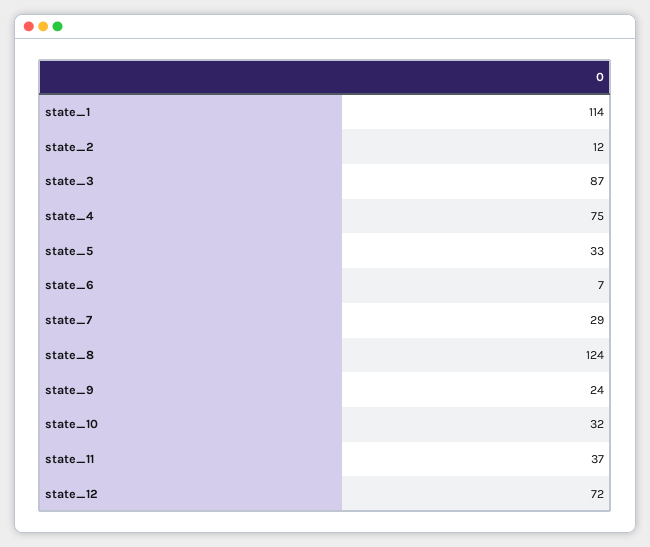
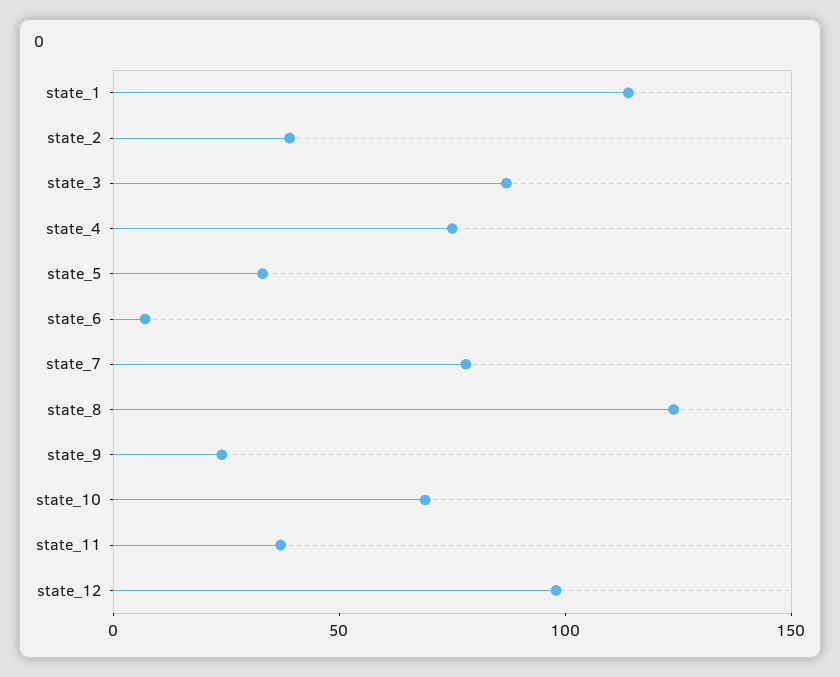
  {
    "state_1": 114,
-   "state_2": 12,
+   "state_2": 40,
    "state_3": 87,
    "state_4": 75,
    "state_5": 33,
    "state_6": 7,
-   "state_7": 29,
+   "state_7": 80,
    "state_8": 124,
    "state_9": 24,
-   "state_10": 32,
+   "state_10": 70,
    "state_11": 37,
-   "state_12": 72
+   "state_12": 100
  }

